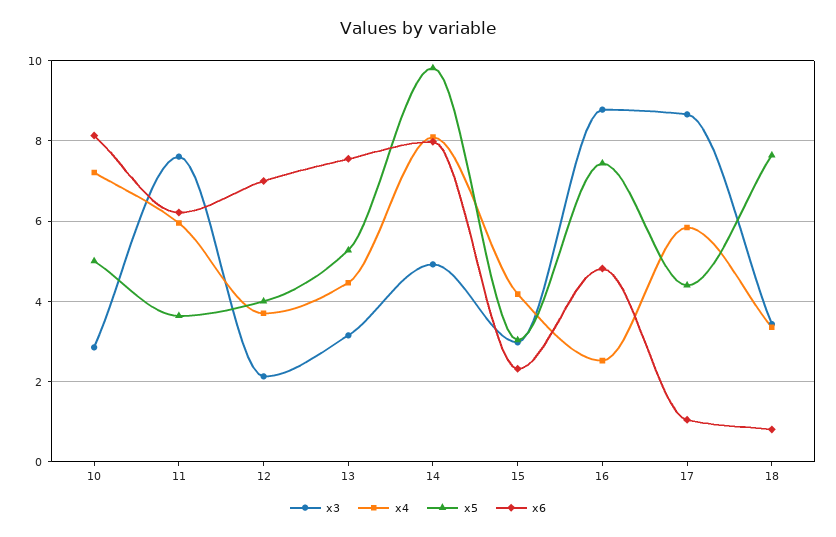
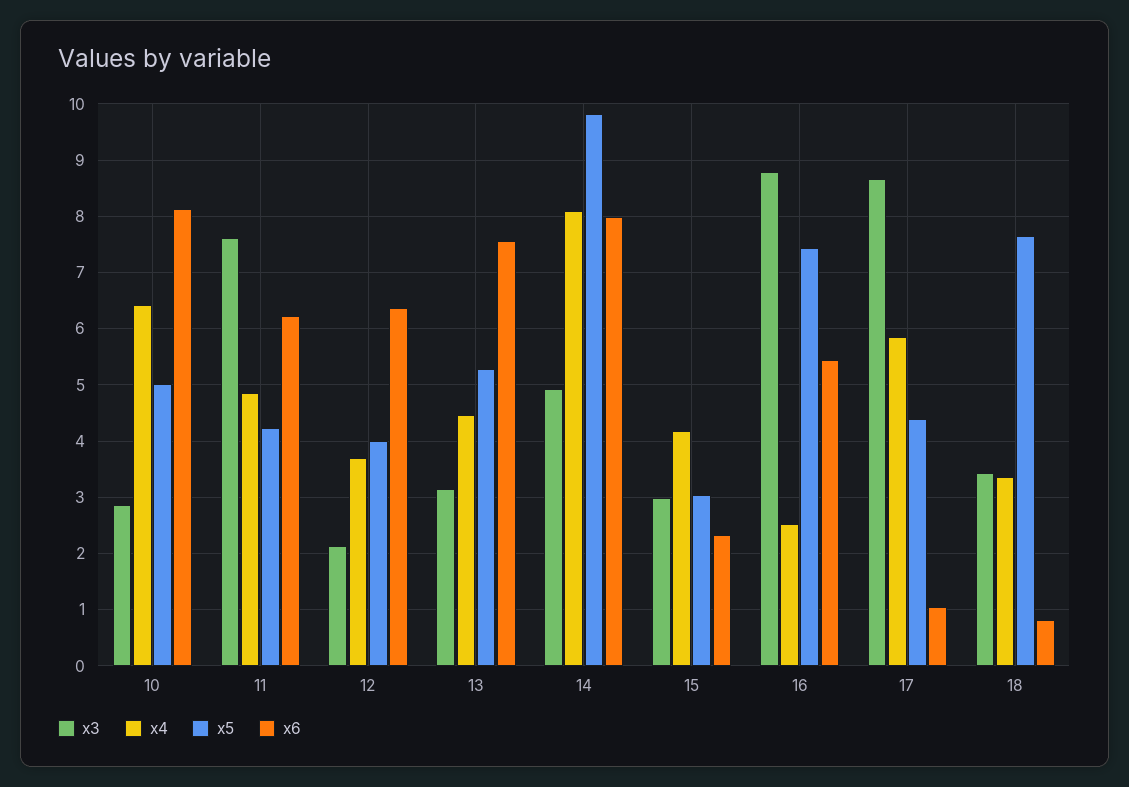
  {
    "x3": {
      "10": 2.8,
      "11": 7.6,
      "12": 2.2,
      "13": 3.2,
      "14": 5,
      "15": 3,
      "16": 8.8,
      "17": 8.6,
      "18": 3.4
    },
    "x4": {
-     "10": 7.2,
+     "10": 6.4,
-     "11": 6,
+     "11": 4.8,
      "12": 3.8,
      "13": 4.4,
      "14": 8,
      "15": 4.2,
      "16": 2.6,
      "17": 5.8,
      "18": 3.4
    },
    "x5": {
      "10": 5,
-     "11": 3.6,
+     "11": 4.2,
      "12": 4,
      "13": 5.2,
      "14": 9.8,
      "15": 3,
      "16": 7.4,
      "17": 4.4,
      "18": 7.6
    },
    "x6": {
      "10": 8.2,
      "11": 6.2,
-     "12": 7,
+     "12": 6.4,
      "13": 7.6,
      "14": 8,
      "15": 2.4,
-     "16": 4.8,
+     "16": 5.4,
      "17": 1,
      "18": 0.8
    }
  }

